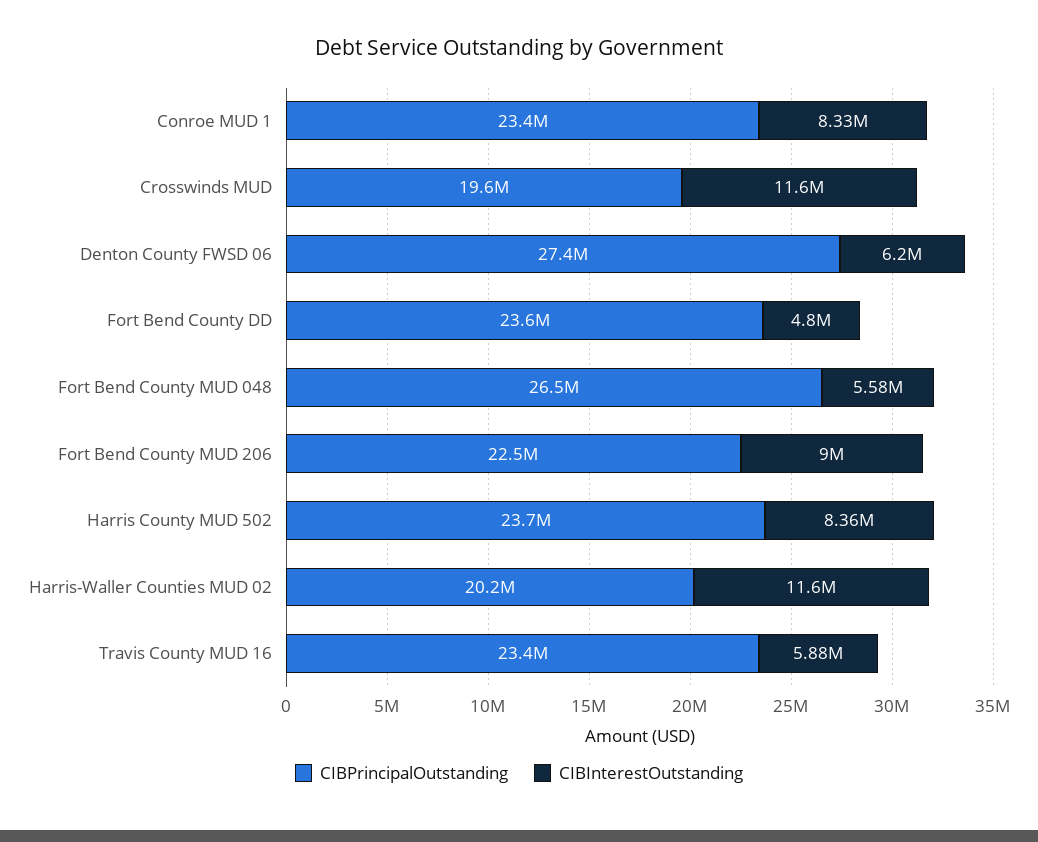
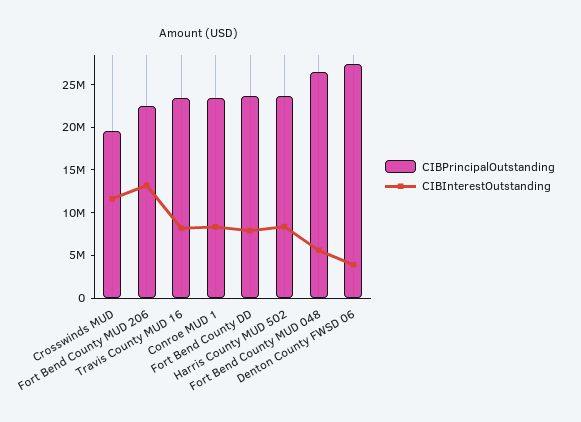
  {
    "CIBPrincipalOutstanding": {
      "Conroe MUD 1": 23400000,
      "Crosswinds MUD": 19600000,
      "Denton County FWSD 06": 27400000,
      "Fort Bend County DD": 23600000,
      "Fort Bend County MUD 048": 26500000,
      "Fort Bend County MUD 206": 22500000,
      "Harris County MUD 502": 23700000,
-     "Harris-Waller Counties MUD 02": 20200000,
      "Travis County MUD 16": 23400000
    },
    "CIBInterestOutstanding": {
      "Conroe MUD 1": 8330000,
      "Crosswinds MUD": 11600000,
-     "Denton County FWSD 06": 6200000,
+     "Denton County FWSD 06": 4000000,
-     "Fort Bend County DD": 4800000,
+     "Fort Bend County DD": 8000000,
      "Fort Bend County MUD 048": 5580000,
-     "Fort Bend County MUD 206": 9000000,
+     "Fort Bend County MUD 206": 13000000,
      "Harris County MUD 502": 8360000,
-     "Harris-Waller Counties MUD 02": 11600000,
-     "Travis County MUD 16": 5880000
+     "Travis County MUD 16": 8000000
    }
  }

